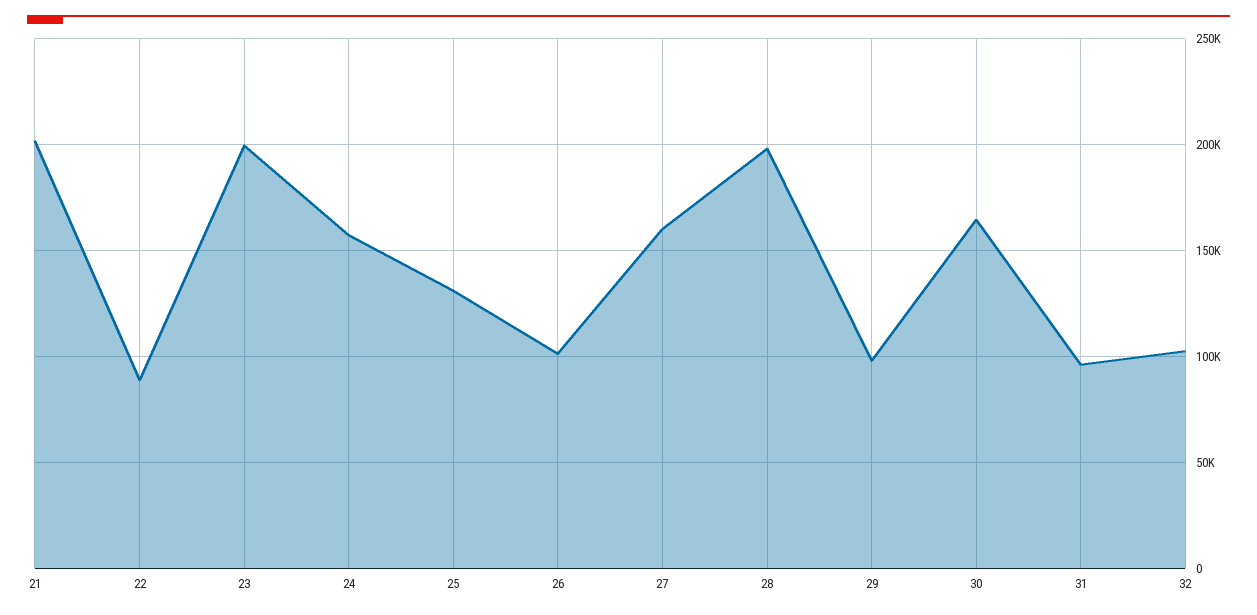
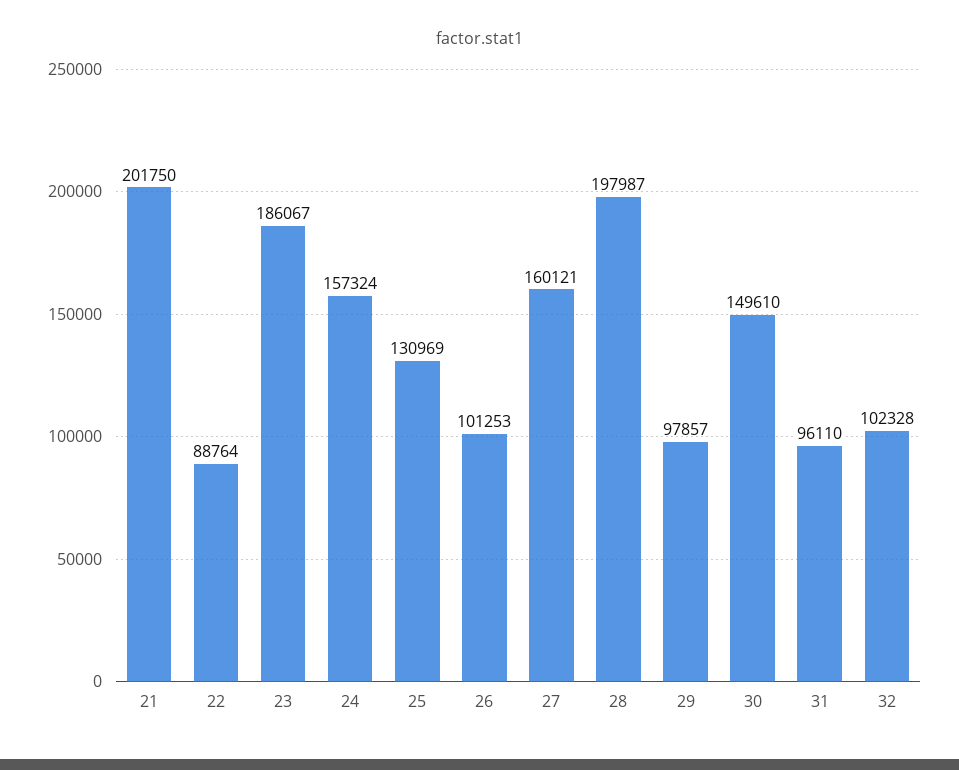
  {
    "21": 201750,
    "22": 88764,
-   "23": 200000,
+   "23": 186067,
    "24": 157324,
    "25": 130969,
    "26": 101253,
    "27": 160121,
    "28": 197987,
    "29": 97857,
-   "30": 165000,
+   "30": 149610,
    "31": 96110,
    "32": 102328
  }

